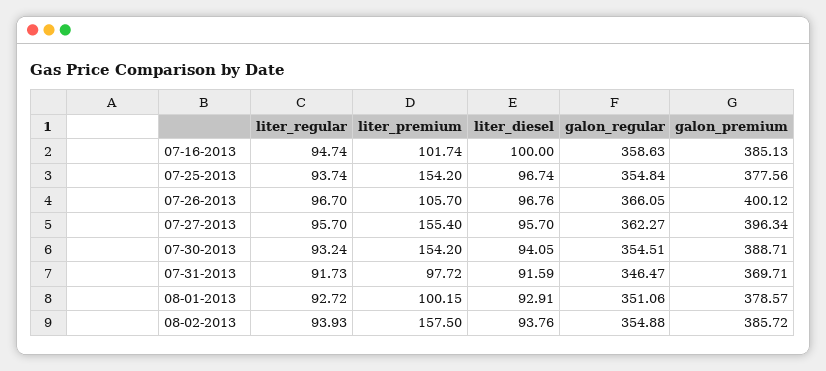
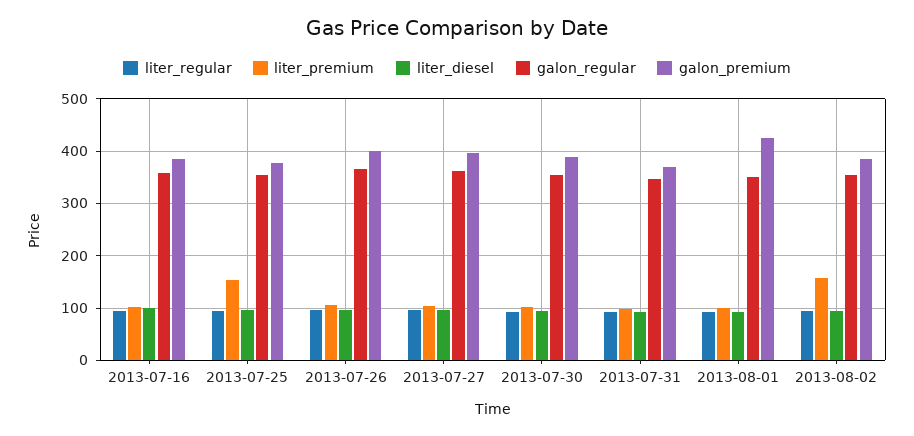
  {
    "liter_regular": {
      "07-16-2013": 94.74,
      "07-25-2013": 93.74,
      "07-26-2013": 96.7,
      "07-27-2013": 95.7,
      "07-30-2013": 93.24,
      "07-31-2013": 91.73,
      "08-01-2013": 92.72,
      "08-02-2013": 93.93
    },
    "liter_premium": {
      "07-16-2013": 101.74,
      "07-25-2013": 154.2,
      "07-26-2013": 105.7,
-     "07-27-2013": 155.4,
+     "07-27-2013": 100,
-     "07-30-2013": 154.2,
+     "07-30-2013": 100,
      "07-31-2013": 97.72,
      "08-01-2013": 100.15,
      "08-02-2013": 157.5
    },
    "liter_diesel": {
      "07-16-2013": 100,
      "07-25-2013": 96.74,
      "07-26-2013": 96.76,
      "07-27-2013": 95.7,
      "07-30-2013": 94.05,
      "07-31-2013": 91.59,
      "08-01-2013": 92.91,
      "08-02-2013": 93.76
    },
    "galon_regular": {
      "07-16-2013": 358.63,
      "07-25-2013": 354.84,
      "07-26-2013": 366.05,
      "07-27-2013": 362.27,
      "07-30-2013": 354.51,
      "07-31-2013": 346.47,
      "08-01-2013": 351.06,
      "08-02-2013": 354.88
    },
    "galon_premium": {
      "07-16-2013": 385.13,
      "07-25-2013": 377.56,
      "07-26-2013": 400.12,
      "07-27-2013": 396.34,
      "07-30-2013": 388.71,
      "07-31-2013": 369.71,
-     "08-01-2013": 378.57,
+     "08-01-2013": 420,
      "08-02-2013": 385.72
    }
  }

